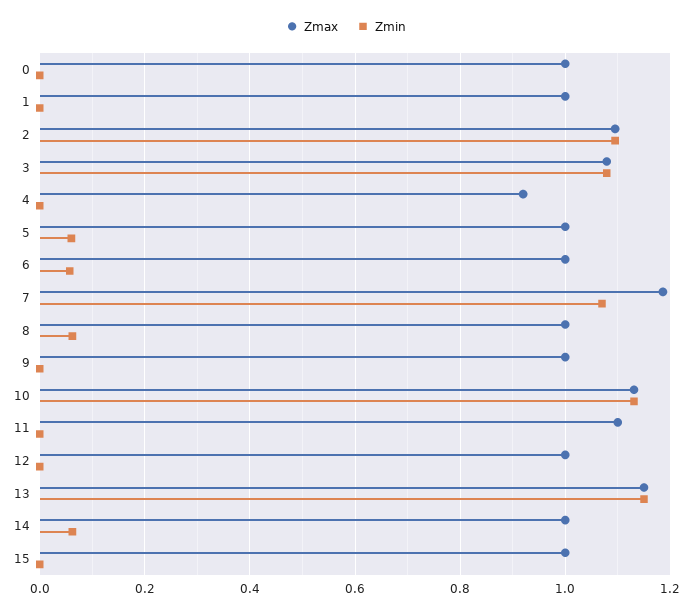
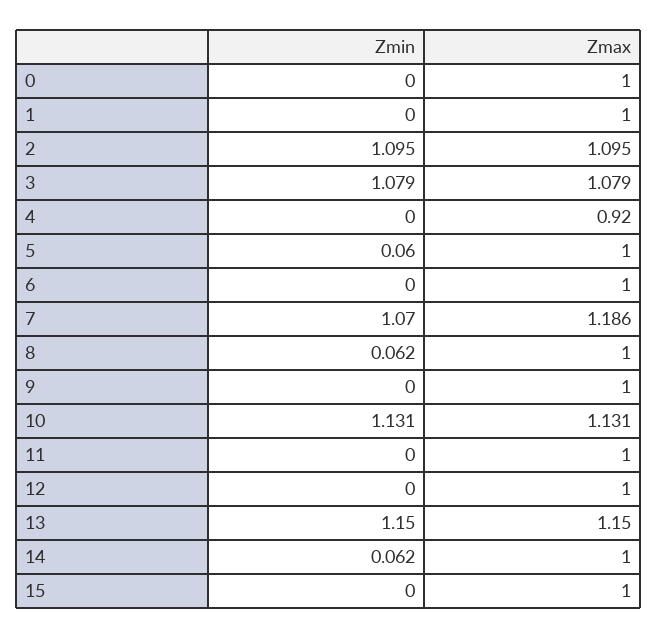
  {
    "Zmax": {
      "0": 1,
      "1": 1,
      "2": 1.095,
      "3": 1.079,
      "4": 0.92,
      "5": 1,
      "6": 1,
      "7": 1.186,
      "8": 1,
      "9": 1,
      "10": 1.131,
-     "11": 1.1,
+     "11": 1,
      "12": 1,
      "13": 1.15,
      "14": 1,
      "15": 1
    },
    "Zmin": {
      "0": 0,
      "1": 0,
      "2": 1.095,
      "3": 1.079,
      "4": 0,
      "5": 0.06,
-     "6": 0.06,
+     "6": 0,
      "7": 1.07,
      "8": 0.062,
      "9": 0,
      "10": 1.131,
      "11": 0,
      "12": 0,
      "13": 1.15,
      "14": 0.062,
      "15": 0
    }
  }

